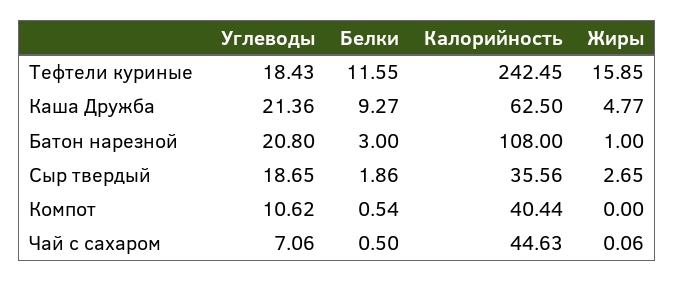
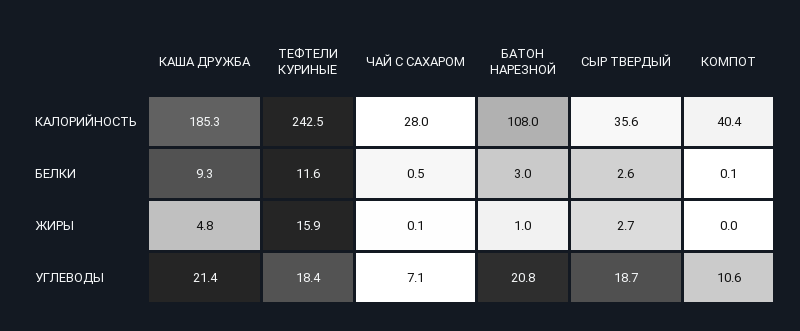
  {
    "Углеводы": {
      "Тефтели куриные": 18.43,
      "Каша Дружба": 21.36,
      "Батон нарезной": 20.8,
      "Сыр твердый": 18.65,
      "Компот": 10.62,
      "Чай с сахаром": 7.06
    },
    "Белки": {
      "Тефтели куриные": 11.55,
      "Каша Дружба": 9.27,
      "Батон нарезной": 3,
-     "Сыр твердый": 1.86,
+     "Сыр твердый": 2.6,
-     "Компот": 0.54,
+     "Компот": 0.1,
      "Чай с сахаром": 0.5
    },
    "Калорийность": {
      "Тефтели куриные": 242.45,
-     "Каша Дружба": 62.5,
+     "Каша Дружба": 185.3,
      "Батон нарезной": 108,
      "Сыр твердый": 35.56,
      "Компот": 40.44,
-     "Чай с сахаром": 44.63
+     "Чай с сахаром": 28
    },
    "Жиры": {
      "Тефтели куриные": 15.85,
      "Каша Дружба": 4.77,
      "Батон нарезной": 1,
      "Сыр твердый": 2.65,
      "Компот": 0,
      "Чай с сахаром": 0.06
    }
  }

